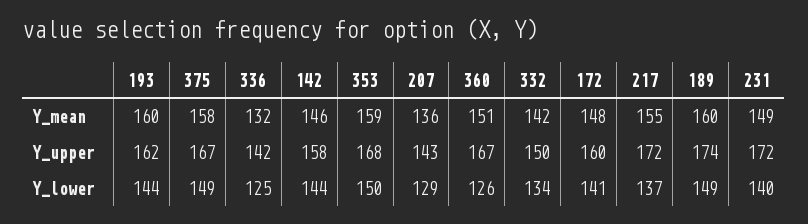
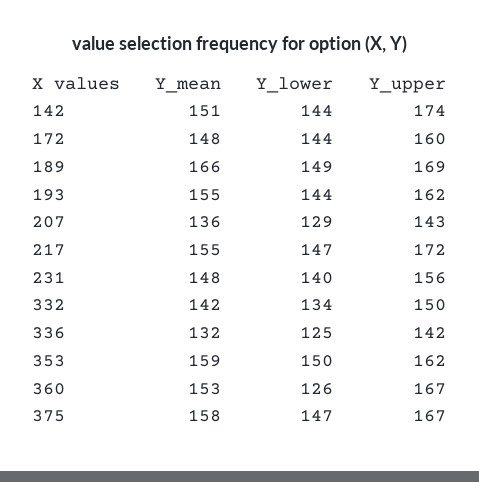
  {
    "193": {
-     "Y_mean": 160,
+     "Y_mean": 155,
      "Y_upper": 162,
      "Y_lower": 144
    },
    "375": {
      "Y_mean": 158,
      "Y_upper": 167,
-     "Y_lower": 149
+     "Y_lower": 147
    },
    "336": {
      "Y_mean": 132,
      "Y_upper": 142,
      "Y_lower": 125
    },
    "142": {
-     "Y_mean": 146,
+     "Y_mean": 151,
-     "Y_upper": 158,
+     "Y_upper": 174,
      "Y_lower": 144
    },
    "353": {
      "Y_mean": 159,
-     "Y_upper": 168,
+     "Y_upper": 162,
      "Y_lower": 150
    },
    "207": {
      "Y_mean": 136,
      "Y_upper": 143,
      "Y_lower": 129
    },
    "360": {
-     "Y_mean": 151,
+     "Y_mean": 153,
      "Y_upper": 167,
      "Y_lower": 126
    },
    "332": {
      "Y_mean": 142,
      "Y_upper": 150,
      "Y_lower": 134
    },
    "172": {
      "Y_mean": 148,
      "Y_upper": 160,
-     "Y_lower": 141
+     "Y_lower": 144
    },
    "217": {
      "Y_mean": 155,
      "Y_upper": 172,
-     "Y_lower": 137
+     "Y_lower": 147
    },
    "189": {
-     "Y_mean": 160,
+     "Y_mean": 166,
-     "Y_upper": 174,
+     "Y_upper": 169,
      "Y_lower": 149
    },
    "231": {
-     "Y_mean": 149,
+     "Y_mean": 148,
-     "Y_upper": 172,
+     "Y_upper": 156,
      "Y_lower": 140
    }
  }

